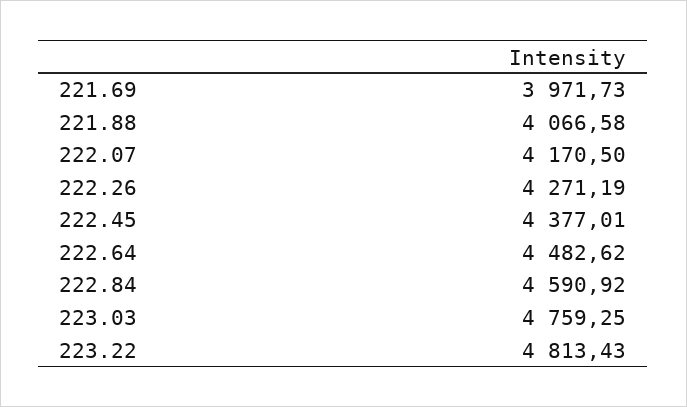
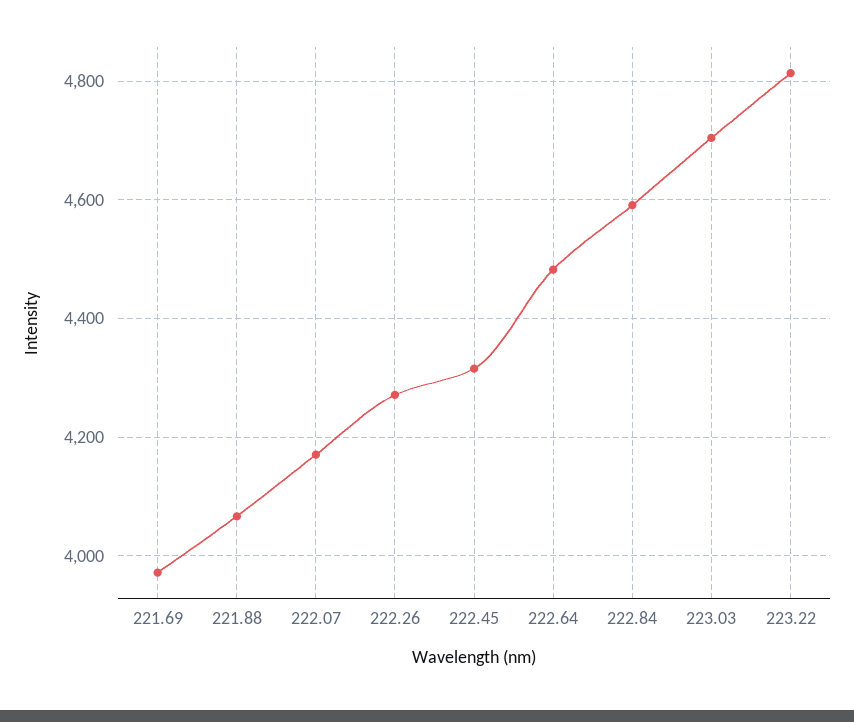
  {
    "221.69": 3971.73,
    "221.88": 4066.58,
    "222.07": 4170.5,
    "222.26": 4271.19,
-   "222.45": 4377.01,
+   "222.45": 4320,
    "222.64": 4482.62,
    "222.84": 4590.92,
-   "223.03": 4759.25,
+   "223.03": 4700,
    "223.22": 4813.43
  }

